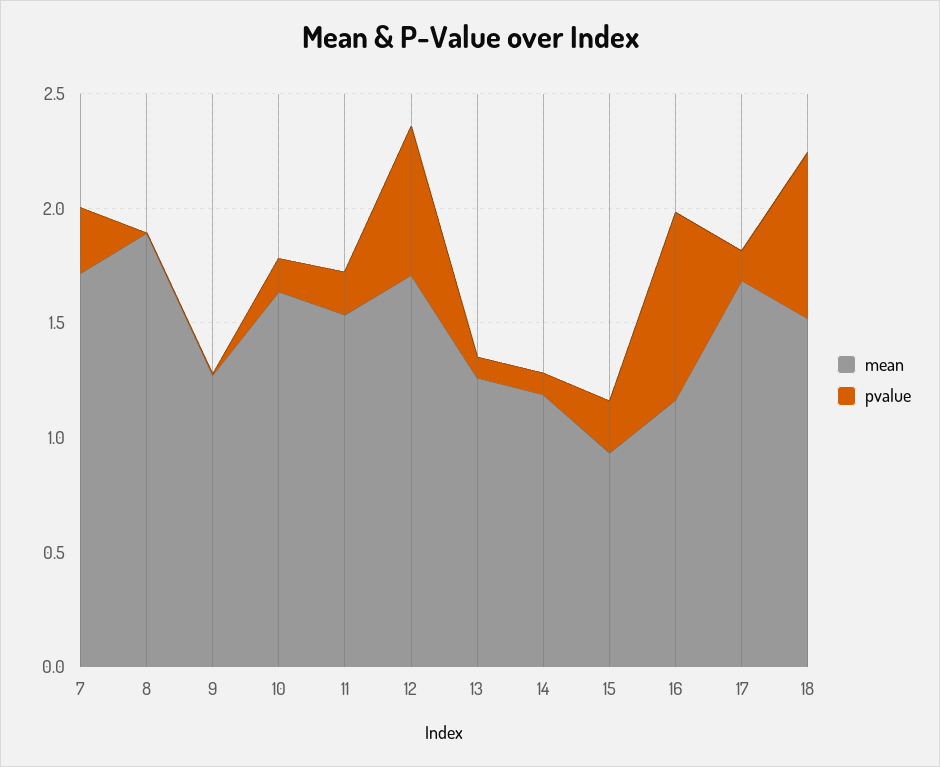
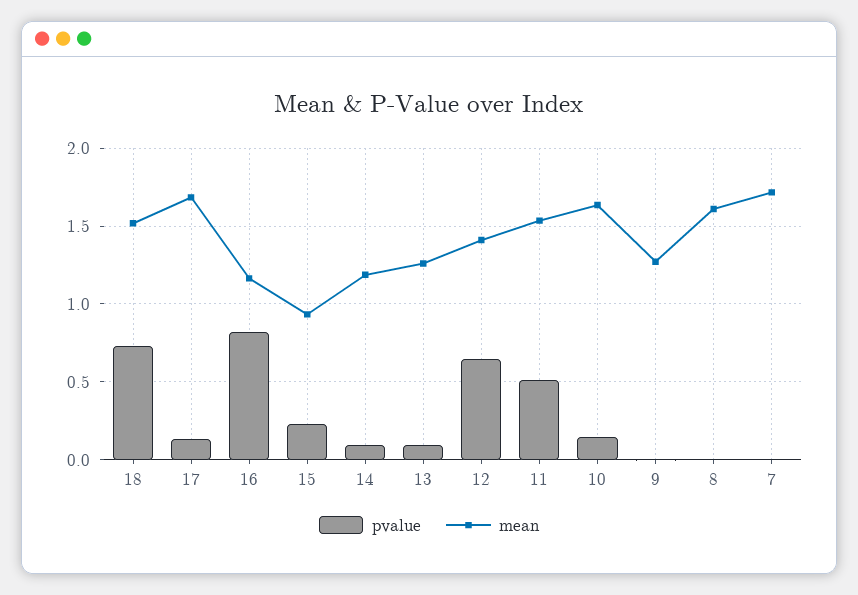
  {
    "mean": {
      "7": 1.7,
-     "8": 1.9,
+     "8": 1.6,
      "9": 1.25,
      "10": 1.65,
      "11": 1.55,
-     "12": 1.7,
+     "12": 1.4,
      "13": 1.25,
      "14": 1.2,
      "15": 0.95,
      "16": 1.15,
      "17": 1.7,
      "18": 1.5
    },
    "pvalue": {
-     "7": 0.3,
+     "7": 0,
      "8": 0,
      "9": 0,
      "10": 0.15,
-     "11": 0.2,
+     "11": 0.5,
      "12": 0.65,
      "13": 0.1,
      "14": 0.1,
      "15": 0.25,
      "16": 0.8,
      "17": 0.15,
      "18": 0.75
    }
  }

